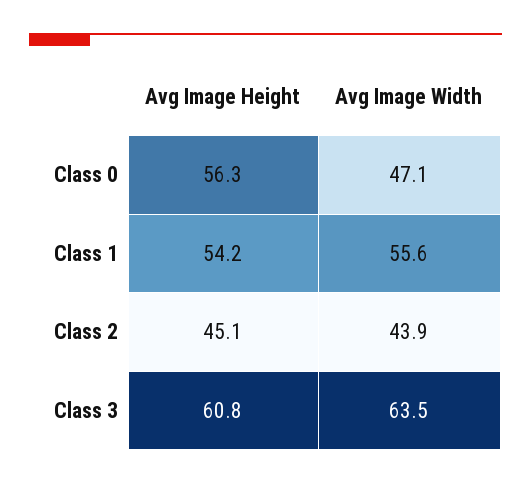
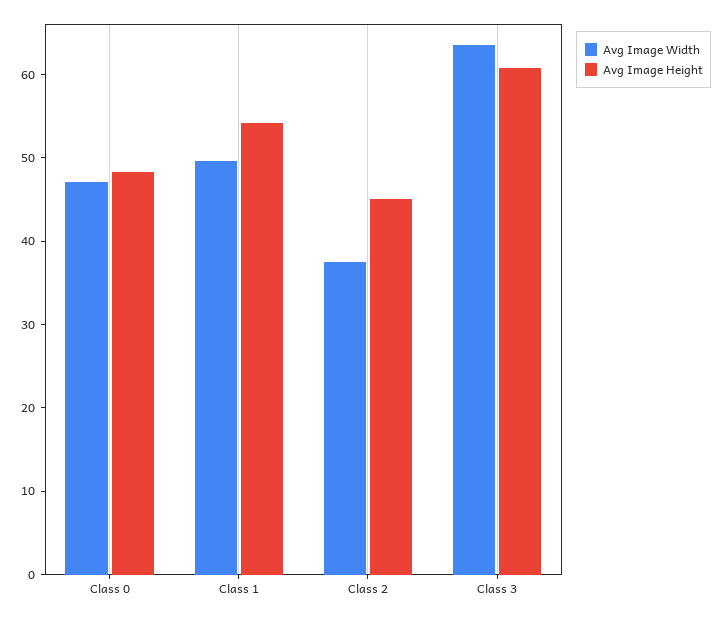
  {
    "Avg Image Height": {
-     "Class 0": 56.3,
+     "Class 0": 48,
      "Class 1": 54.2,
      "Class 2": 45.1,
      "Class 3": 60.8
    },
    "Avg Image Width": {
      "Class 0": 47.1,
-     "Class 1": 55.6,
+     "Class 1": 50,
-     "Class 2": 43.9,
+     "Class 2": 38,
      "Class 3": 63.5
    }
  }

